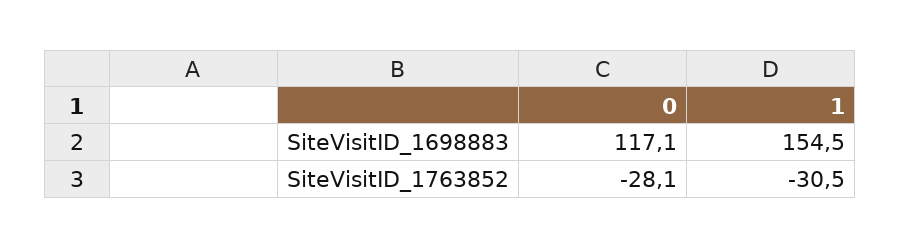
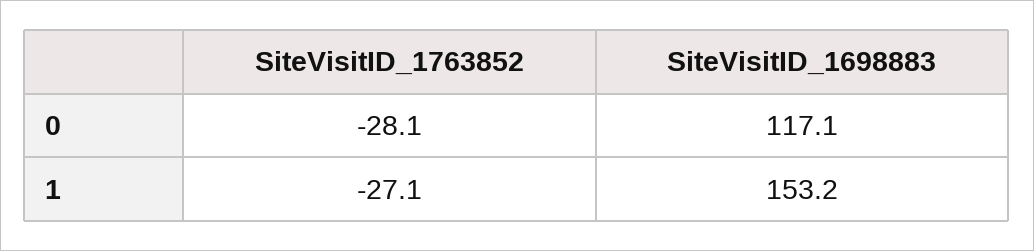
  {
    "0": {
      "SiteVisitID_1698883": 117.1,
      "SiteVisitID_1763852": -28.1
    },
    "1": {
-     "SiteVisitID_1698883": 154.5,
+     "SiteVisitID_1698883": 153.2,
-     "SiteVisitID_1763852": -30.5
+     "SiteVisitID_1763852": -27.1
    }
  }

